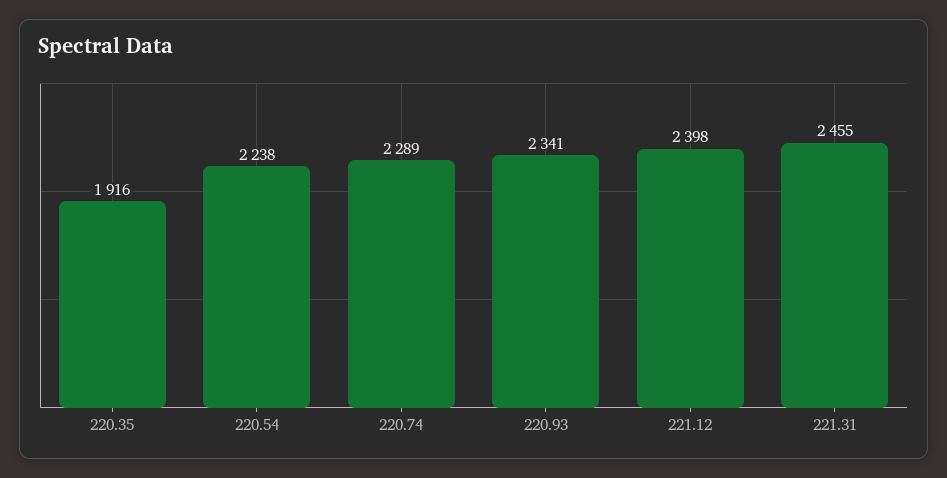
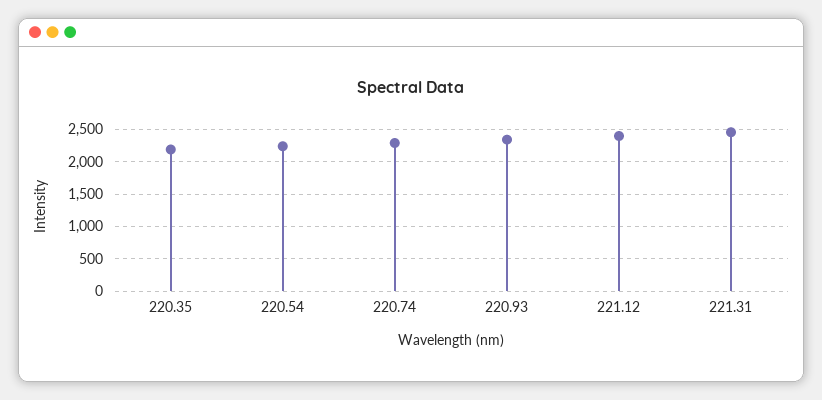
  {
-   "220.35": 1916,
+   "220.35": 2200,
    "220.54": 2238,
    "220.74": 2289,
    "220.93": 2341,
    "221.12": 2398,
    "221.31": 2455
  }

